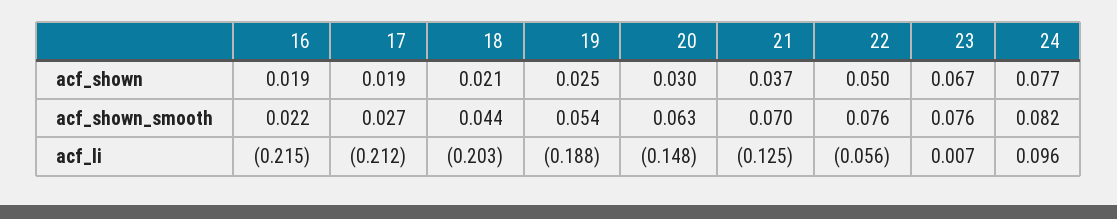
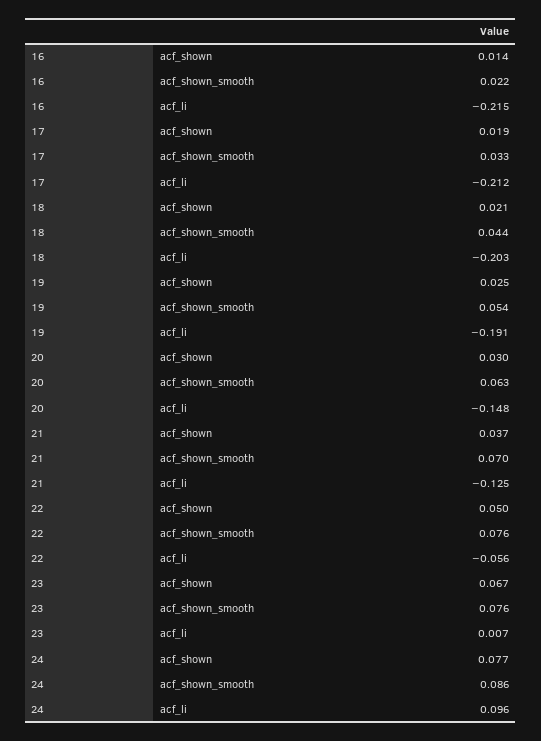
  {
    "16": {
-     "acf_shown": 0.019,
+     "acf_shown": 0.014,
      "acf_shown_smooth": 0.022,
      "acf_li": -0.215
    },
    "17": {
      "acf_shown": 0.019,
-     "acf_shown_smooth": 0.027,
+     "acf_shown_smooth": 0.033,
      "acf_li": -0.212
    },
    "18": {
      "acf_shown": 0.021,
      "acf_shown_smooth": 0.044,
      "acf_li": -0.203
    },
    "19": {
      "acf_shown": 0.025,
      "acf_shown_smooth": 0.054,
-     "acf_li": -0.188
+     "acf_li": -0.191
    },
    "20": {
      "acf_shown": 0.03,
      "acf_shown_smooth": 0.063,
      "acf_li": -0.148
    },
    "21": {
      "acf_shown": 0.037,
      "acf_shown_smooth": 0.07,
      "acf_li": -0.125
    },
    "22": {
      "acf_shown": 0.05,
      "acf_shown_smooth": 0.076,
      "acf_li": -0.056
    },
    "23": {
      "acf_shown": 0.067,
      "acf_shown_smooth": 0.076,
      "acf_li": 0.007
    },
    "24": {
      "acf_shown": 0.077,
-     "acf_shown_smooth": 0.082,
+     "acf_shown_smooth": 0.086,
      "acf_li": 0.096
    }
  }

